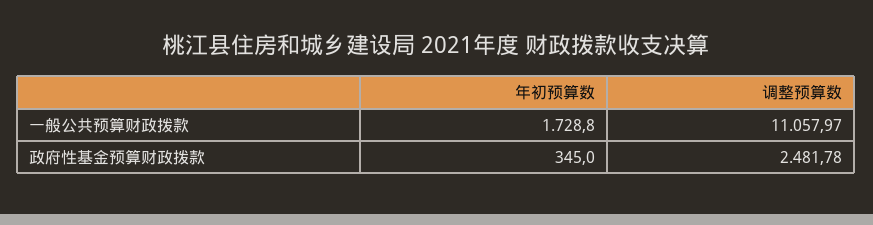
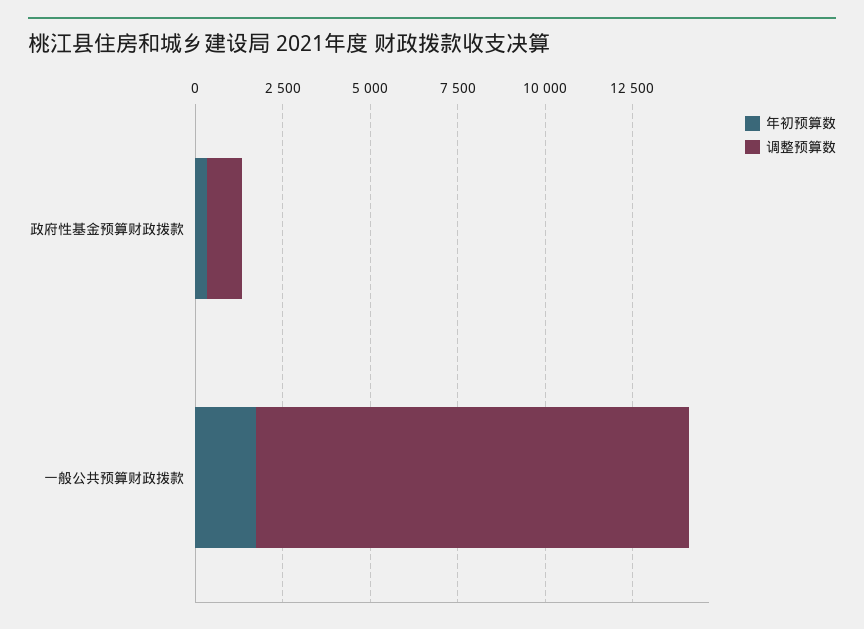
  {
    "年初预算数": {
      "一般公共预算财政拨款": 1728.8,
      "政府性基金预算财政拨款": 345
    },
    "调整预算数": {
-     "一般公共预算财政拨款": 11057.97,
+     "一般公共预算财政拨款": 12500,
-     "政府性基金预算财政拨款": 2481.78
+     "政府性基金预算财政拨款": 1000
    }
  }

